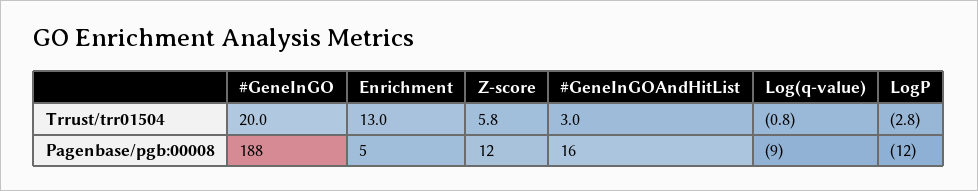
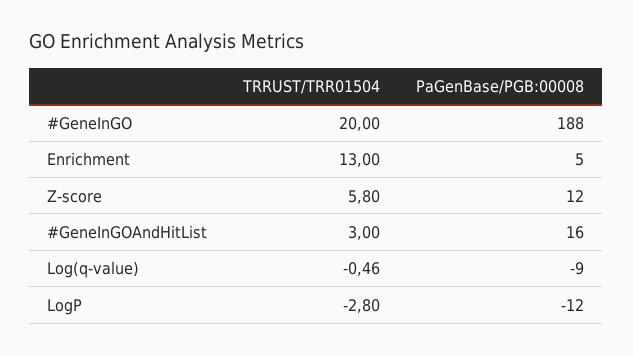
  {
    "#GeneInGO": {
      "Trrust/trr01504": 20,
      "Pagenbase/pgb:00008": 188
    },
    "Enrichment": {
      "Trrust/trr01504": 13,
      "Pagenbase/pgb:00008": 5
    },
    "Z-score": {
      "Trrust/trr01504": 5.8,
      "Pagenbase/pgb:00008": 12
    },
    "#GeneInGOAndHitList": {
      "Trrust/trr01504": 3,
      "Pagenbase/pgb:00008": 16
    },
    "Log(q-value)": {
-     "Trrust/trr01504": -0.8,
+     "Trrust/trr01504": -0.46,
      "Pagenbase/pgb:00008": -9
    },
    "LogP": {
      "Trrust/trr01504": -2.8,
      "Pagenbase/pgb:00008": -12
    }
  }

